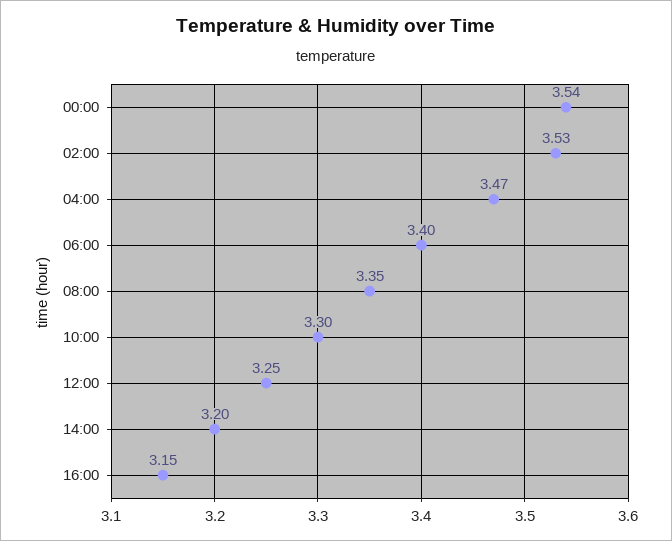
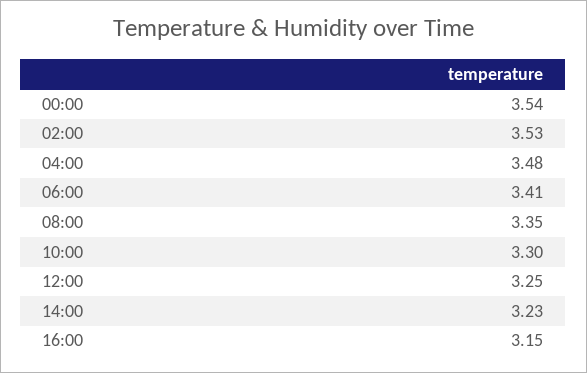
  {
    "00:00": 3.54,
    "02:00": 3.53,
-   "04:00": 3.47,
+   "04:00": 3.48,
-   "06:00": 3.4,
+   "06:00": 3.41,
    "08:00": 3.35,
    "10:00": 3.3,
    "12:00": 3.25,
-   "14:00": 3.2,
+   "14:00": 3.23,
    "16:00": 3.15
  }

